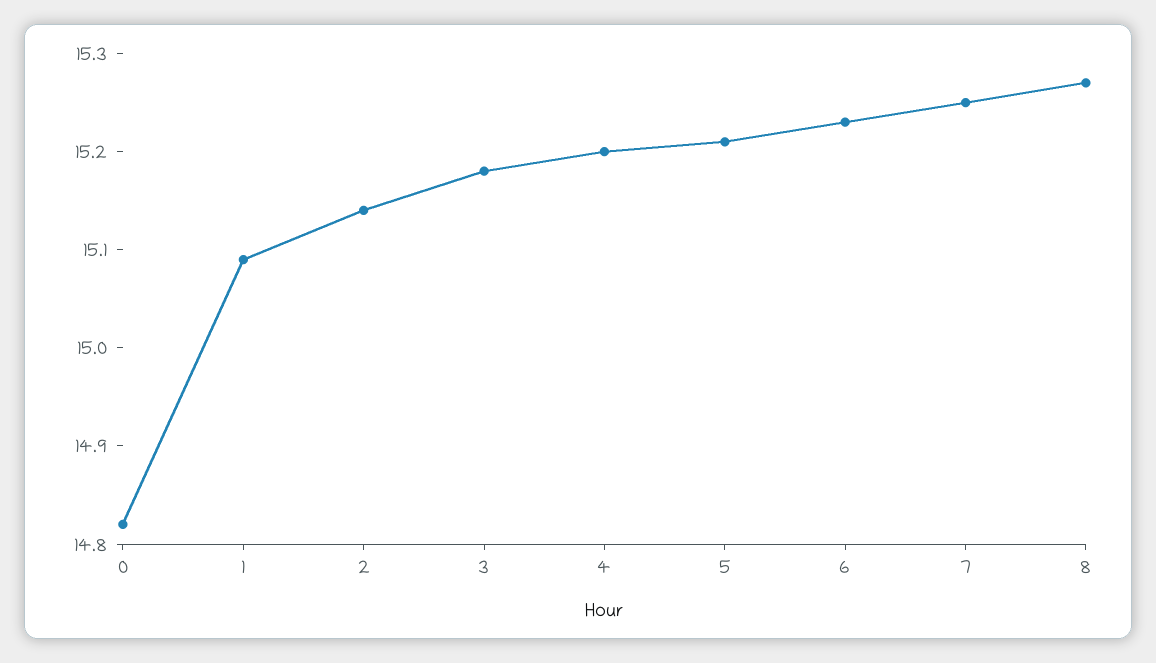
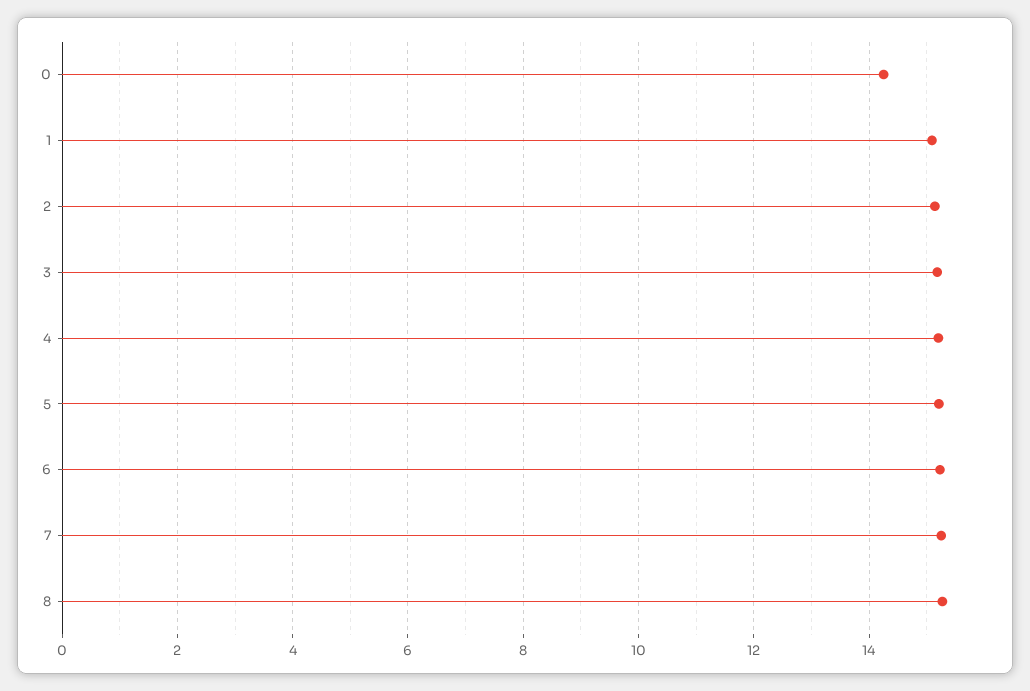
  {
-   "0": 14.82,
+   "0": 14.2,
    "1": 15.09,
    "2": 15.14,
    "3": 15.18,
    "4": 15.2,
    "5": 15.21,
    "6": 15.23,
    "7": 15.25,
    "8": 15.27
  }

